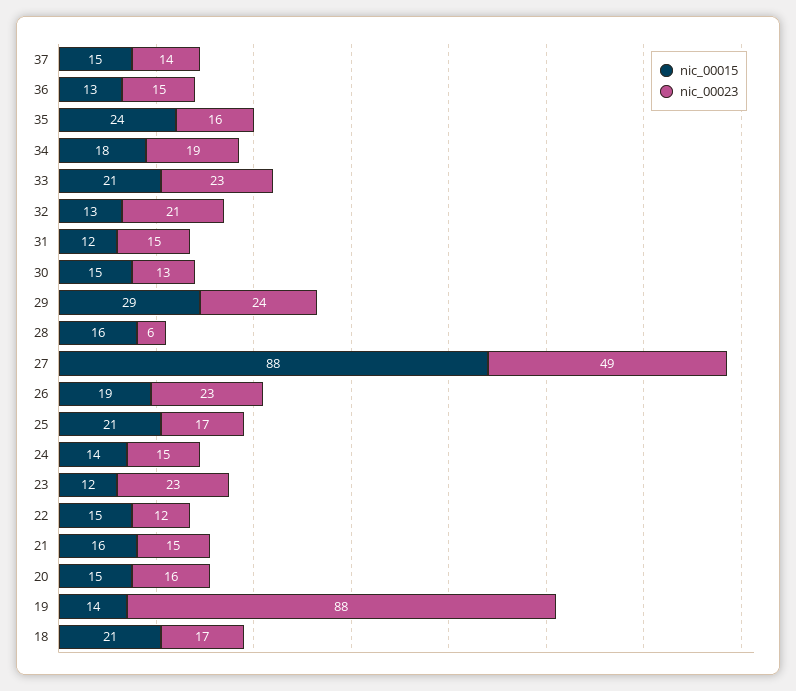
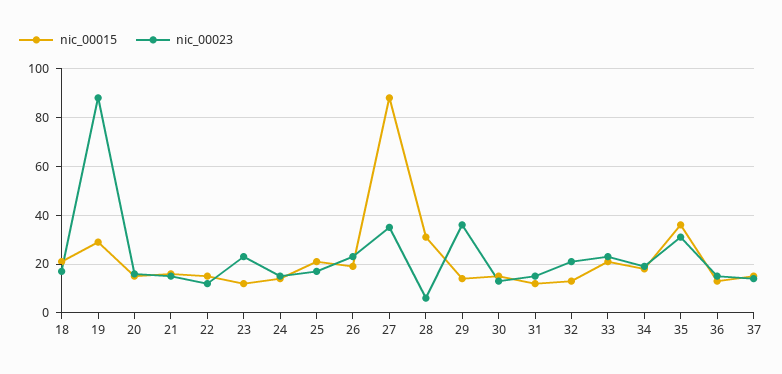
  {
    "nic_00015": {
      "37": 15,
      "36": 13,
-     "35": 24,
+     "35": 35,
      "34": 18,
      "33": 21,
      "32": 13,
      "31": 12,
      "30": 15,
-     "29": 29,
+     "29": 15,
-     "28": 16,
+     "28": 30,
      "27": 88,
      "26": 19,
      "25": 21,
      "24": 14,
      "23": 12,
      "22": 15,
      "21": 16,
      "20": 15,
-     "19": 14,
+     "19": 30,
      "18": 21
    },
    "nic_00023": {
      "37": 14,
      "36": 15,
-     "35": 16,
+     "35": 30,
      "34": 19,
      "33": 23,
      "32": 21,
      "31": 15,
      "30": 13,
-     "29": 24,
+     "29": 35,
      "28": 6,
-     "27": 49,
+     "27": 35,
      "26": 23,
      "25": 17,
      "24": 15,
      "23": 23,
      "22": 12,
      "21": 15,
      "20": 16,
      "19": 88,
      "18": 17
    }
  }

